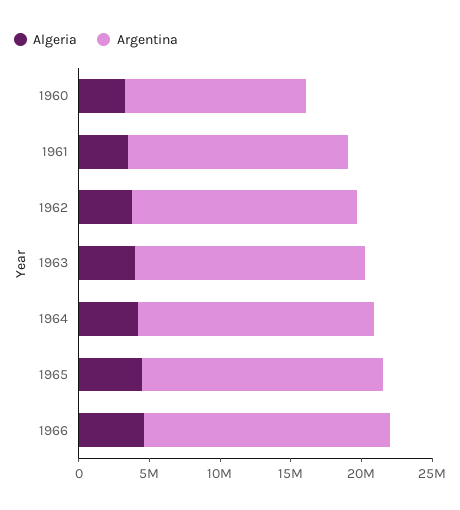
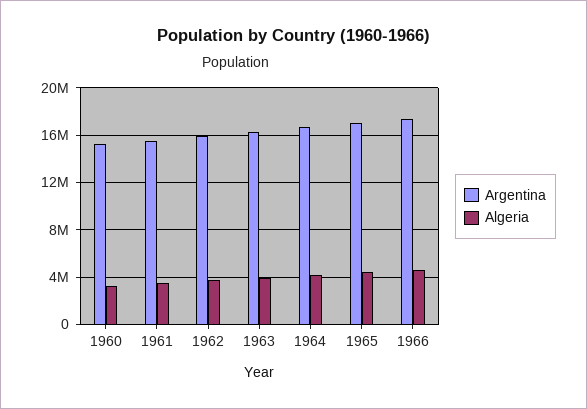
  {
    "Algeria": {
      "1960": 3000000,
      "1961": 4000000,
      "1962": 4000000,
      "1963": 4000000,
      "1964": 4000000,
      "1965": 4000000,
      "1966": 5000000
    },
    "Argentina": {
-     "1960": 13000000,
+     "1960": 15000000,
      "1961": 16000000,
      "1962": 16000000,
      "1963": 16000000,
      "1964": 17000000,
      "1965": 17000000,
      "1966": 17000000
    }
  }

